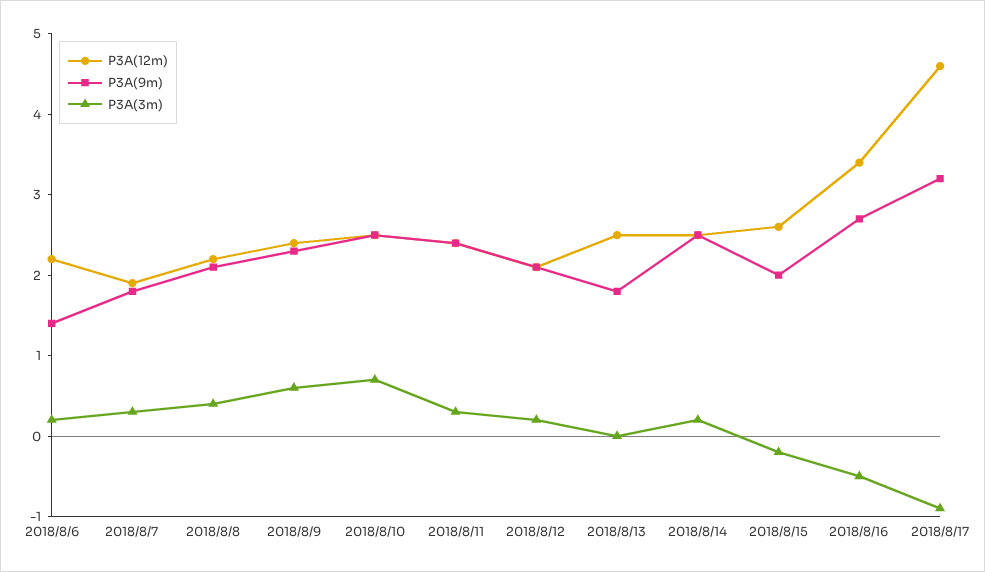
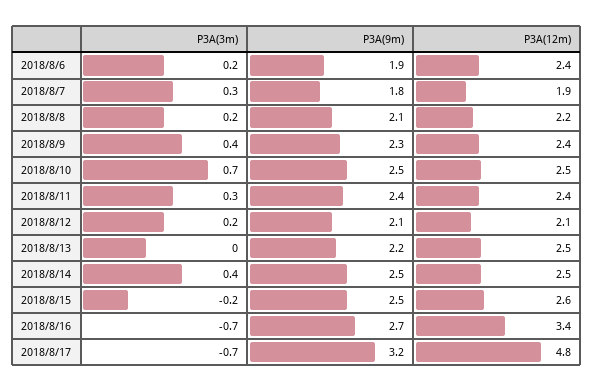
  {
    "P3A(12m)": {
-     "2018/8/6": 2.2,
+     "2018/8/6": 2.4,
      "2018/8/7": 1.9,
      "2018/8/8": 2.2,
      "2018/8/9": 2.4,
      "2018/8/10": 2.5,
      "2018/8/11": 2.4,
      "2018/8/12": 2.1,
      "2018/8/13": 2.5,
      "2018/8/14": 2.5,
      "2018/8/15": 2.6,
      "2018/8/16": 3.4,
-     "2018/8/17": 4.6
+     "2018/8/17": 4.8
    },
    "P3A(9m)": {
-     "2018/8/6": 1.4,
+     "2018/8/6": 1.9,
      "2018/8/7": 1.8,
      "2018/8/8": 2.1,
      "2018/8/9": 2.3,
      "2018/8/10": 2.5,
      "2018/8/11": 2.4,
      "2018/8/12": 2.1,
-     "2018/8/13": 1.8,
+     "2018/8/13": 2.2,
      "2018/8/14": 2.5,
-     "2018/8/15": 2,
+     "2018/8/15": 2.5,
      "2018/8/16": 2.7,
      "2018/8/17": 3.2
    },
    "P3A(3m)": {
      "2018/8/6": 0.2,
      "2018/8/7": 0.3,
-     "2018/8/8": 0.4,
+     "2018/8/8": 0.2,
-     "2018/8/9": 0.6,
+     "2018/8/9": 0.4,
      "2018/8/10": 0.7,
      "2018/8/11": 0.3,
      "2018/8/12": 0.2,
      "2018/8/13": 0,
-     "2018/8/14": 0.2,
+     "2018/8/14": 0.4,
      "2018/8/15": -0.2,
-     "2018/8/16": -0.5,
+     "2018/8/16": -0.7,
-     "2018/8/17": -0.9
+     "2018/8/17": -0.7
    }
  }

